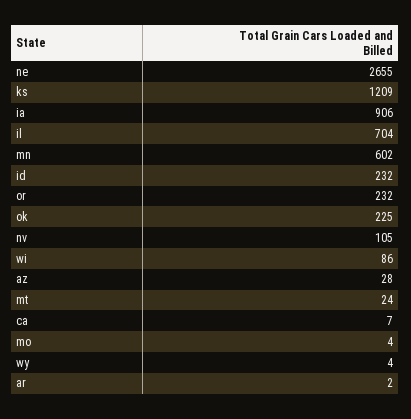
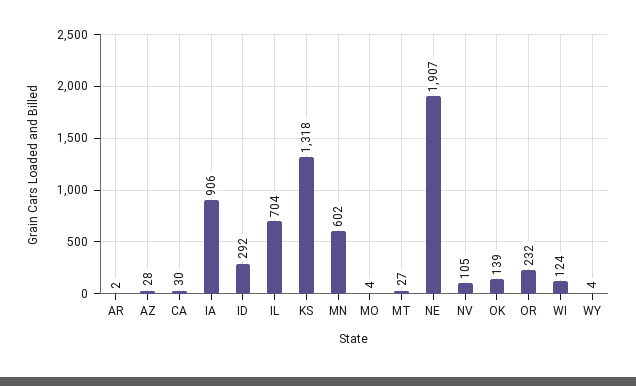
  {
-   "ne": 2655,
+   "ne": 1907,
-   "ks": 1209,
+   "ks": 1318,
    "ia": 906,
    "il": 704,
    "mn": 602,
-   "id": 232,
+   "id": 292,
    "or": 232,
-   "ok": 225,
+   "ok": 139,
    "nv": 105,
-   "wi": 86,
+   "wi": 124,
    "az": 28,
-   "mt": 24,
+   "mt": 27,
-   "ca": 7,
+   "ca": 30,
    "mo": 4,
    "wy": 4,
    "ar": 2
  }

